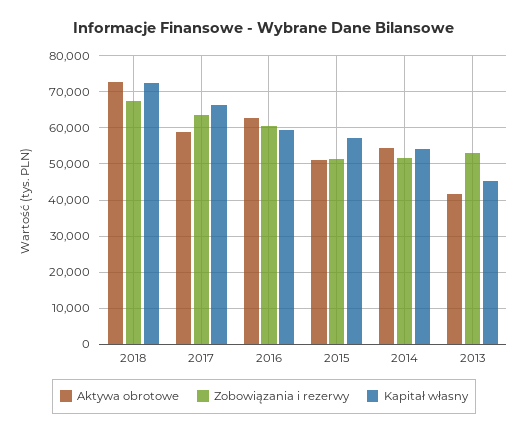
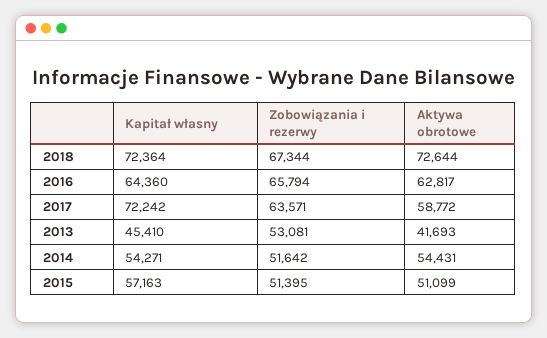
  {
    "Aktywa obrotowe": {
      "2018": 72644,
      "2017": 58772,
      "2016": 62817,
      "2015": 51099,
      "2014": 54431,
      "2013": 41693
    },
    "Zobowiązania i rezerwy": {
      "2018": 67344,
      "2017": 63571,
-     "2016": 60000,
+     "2016": 65794,
      "2015": 51395,
      "2014": 51642,
      "2013": 53081
    },
    "Kapitał własny": {
      "2018": 72364,
-     "2017": 66000,
+     "2017": 72242,
-     "2016": 60000,
+     "2016": 64360,
      "2015": 57163,
      "2014": 54271,
      "2013": 45410
    }
  }

